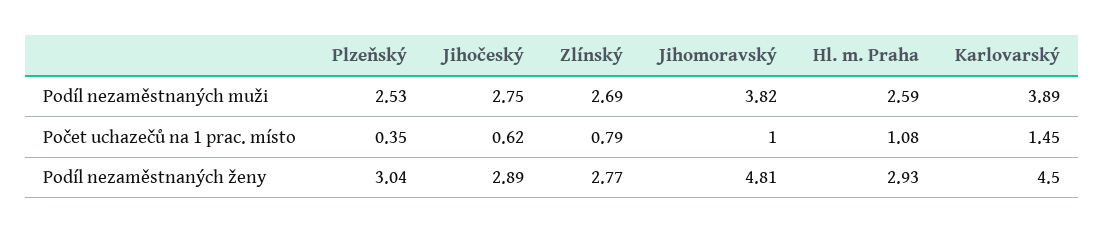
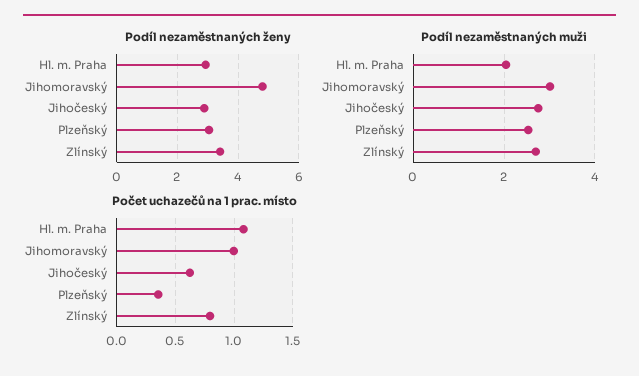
  {
    "Podíl nezaměstnaných muži": {
      "Plzeňský": 2.53,
      "Jihočeský": 2.75,
      "Zlínský": 2.69,
-     "Jihomoravský": 3.82,
+     "Jihomoravský": 3,
-     "Hl. m. Praha": 2.59,
+     "Hl. m. Praha": 2
-     "Karlovarský": 3.89
    },
    "Počet uchazečů na 1 prac. místo": {
      "Plzeňský": 0.35,
      "Jihočeský": 0.62,
      "Zlínský": 0.79,
      "Jihomoravský": 1,
-     "Hl. m. Praha": 1.08,
+     "Hl. m. Praha": 1.08
-     "Karlovarský": 1.45
    },
    "Podíl nezaměstnaných ženy": {
      "Plzeňský": 3.04,
      "Jihočeský": 2.89,
-     "Zlínský": 2.77,
+     "Zlínský": 3.4,
      "Jihomoravský": 4.81,
-     "Hl. m. Praha": 2.93,
+     "Hl. m. Praha": 2.93
-     "Karlovarský": 4.5
    }
  }

